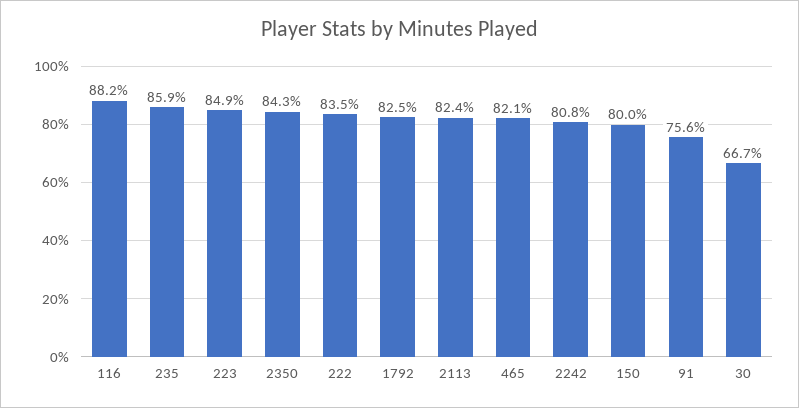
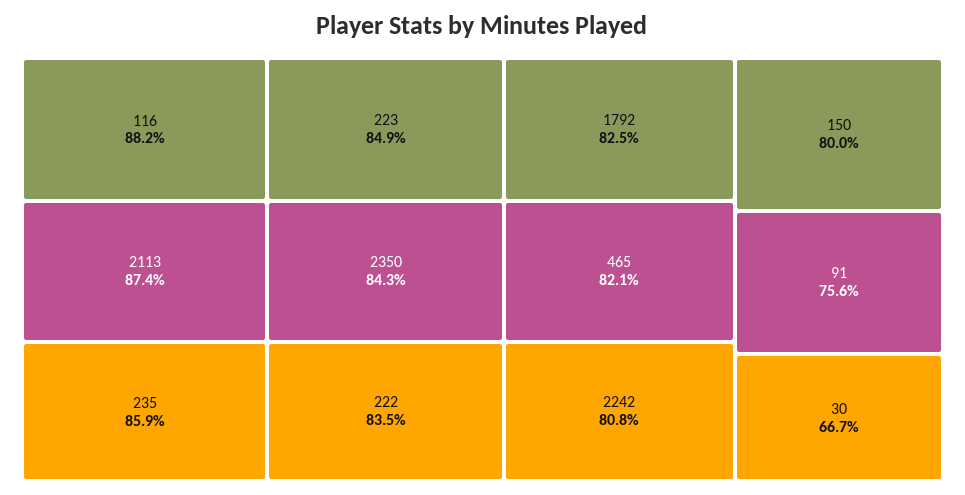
  {
    "116": 88.2,
    "235": 85.9,
    "223": 84.9,
    "2350": 84.3,
    "222": 83.5,
    "1792": 82.5,
-   "2113": 82.4,
+   "2113": 87.4,
    "465": 82.1,
    "2242": 80.8,
    "150": 80,
    "91": 75.6,
    "30": 66.7
  }

